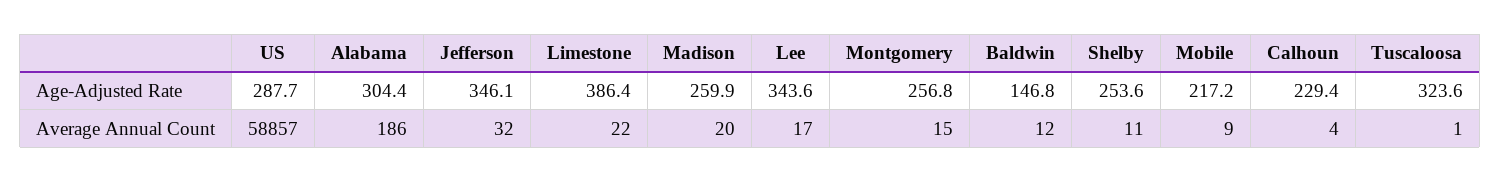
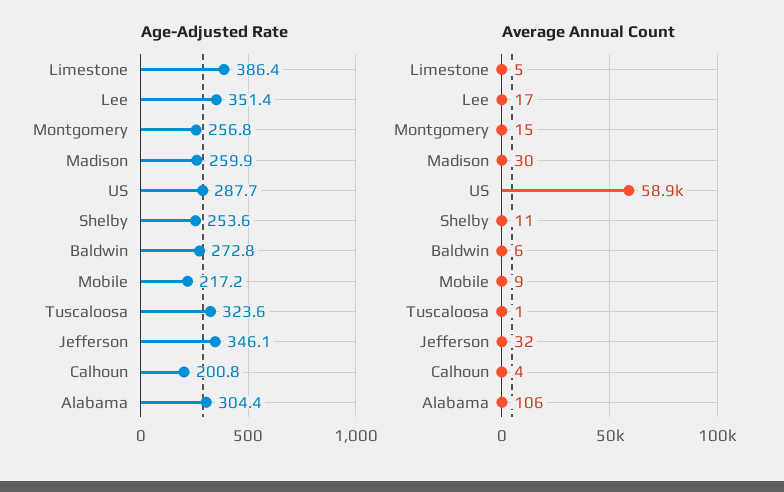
  {
    "Age-Adjusted Rate": {
      "US": 287.7,
      "Alabama": 304.4,
      "Jefferson": 346.1,
      "Limestone": 386.4,
      "Madison": 259.9,
-     "Lee": 343.6,
+     "Lee": 351.4,
      "Montgomery": 256.8,
-     "Baldwin": 146.8,
+     "Baldwin": 272.8,
      "Shelby": 253.6,
      "Mobile": 217.2,
-     "Calhoun": 229.4,
+     "Calhoun": 200.8,
      "Tuscaloosa": 323.6
    },
    "Average Annual Count": {
      "US": 58857,
-     "Alabama": 186,
+     "Alabama": 106,
      "Jefferson": 32,
-     "Limestone": 22,
+     "Limestone": 5,
-     "Madison": 20,
+     "Madison": 30,
      "Lee": 17,
      "Montgomery": 15,
-     "Baldwin": 12,
+     "Baldwin": 6,
      "Shelby": 11,
      "Mobile": 9,
      "Calhoun": 4,
      "Tuscaloosa": 1
    }
  }

